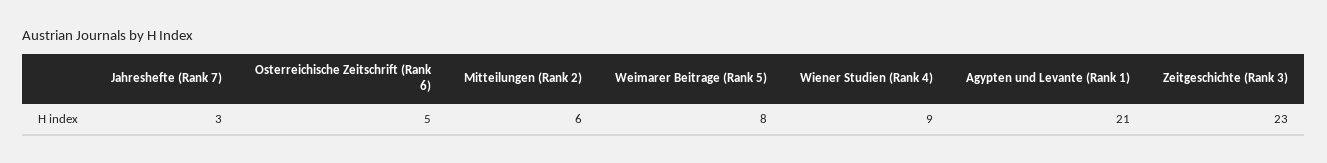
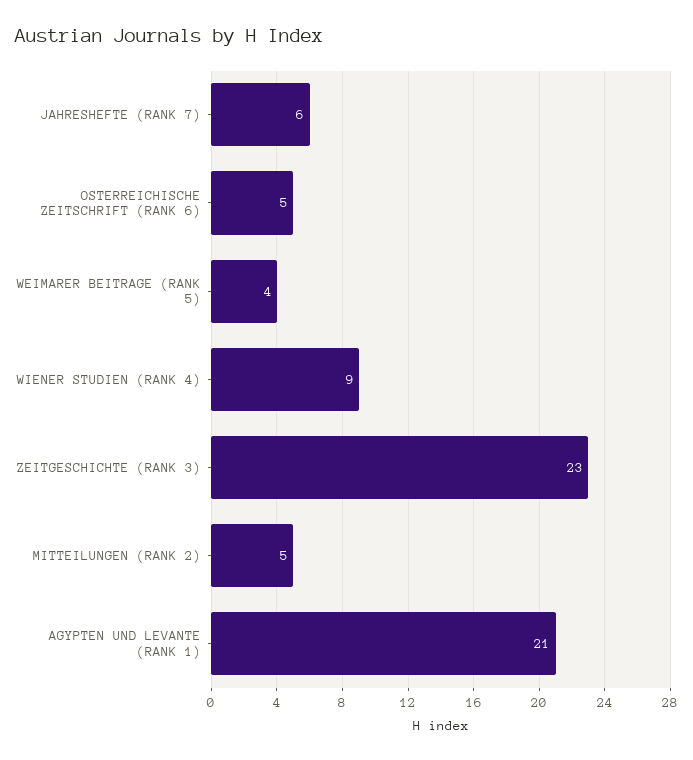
  {
-   "Jahreshefte (Rank 7)": 3,
+   "Jahreshefte (Rank 7)": 6,
    "Osterreichische Zeitschrift (Rank 6)": 5,
-   "Mitteilungen (Rank 2)": 6,
+   "Mitteilungen (Rank 2)": 5,
-   "Weimarer Beitrage (Rank 5)": 8,
+   "Weimarer Beitrage (Rank 5)": 4,
    "Wiener Studien (Rank 4)": 9,
    "Agypten und Levante (Rank 1)": 21,
    "Zeitgeschichte (Rank 3)": 23
  }

